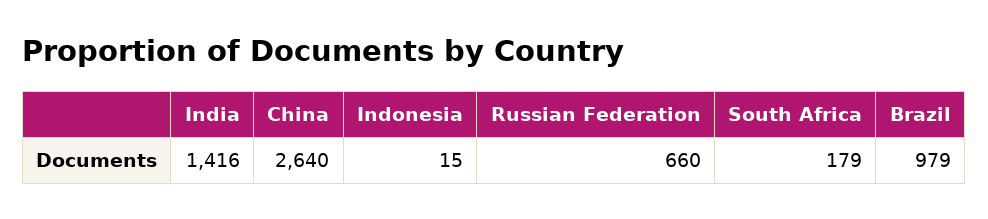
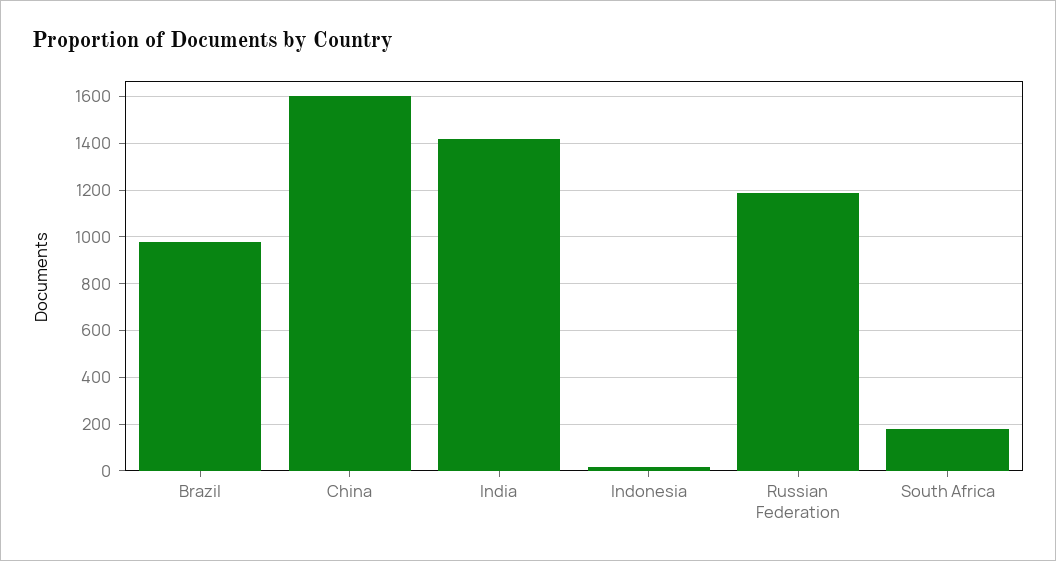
  {
    "India": 1416,
-   "China": 2640,
+   "China": 1600,
    "Indonesia": 15,
-   "Russian Federation": 660,
+   "Russian Federation": 1200,
    "South Africa": 179,
    "Brazil": 979
  }

